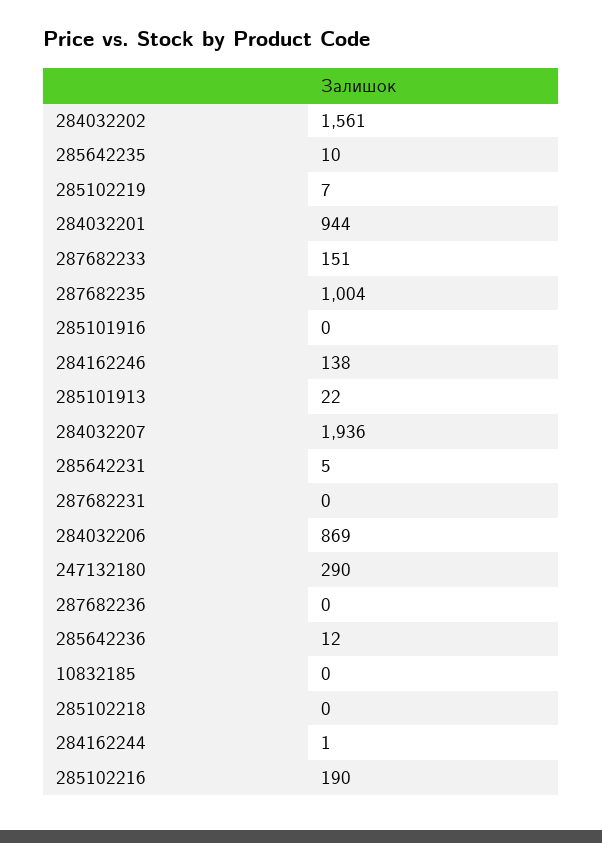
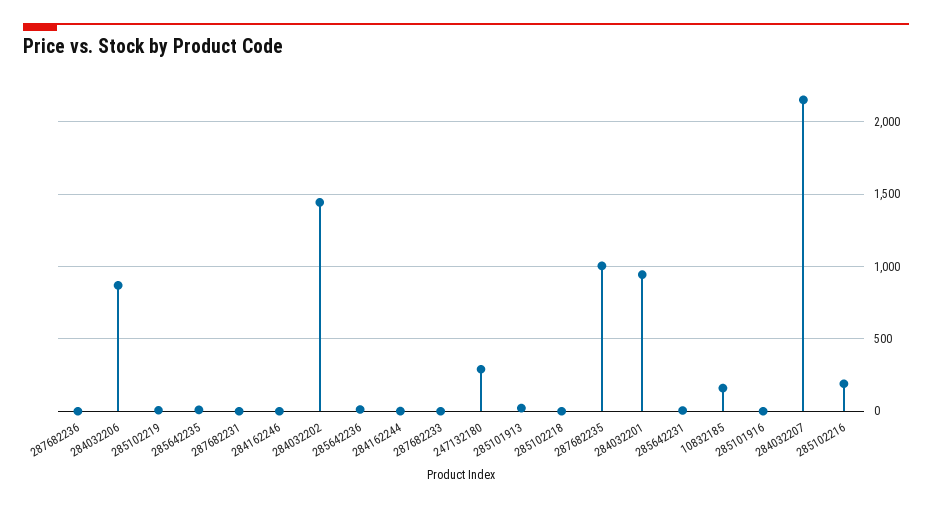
  {
-   "284032202": 1561,
+   "284032202": 1450,
    "285642235": 10,
    "285102219": 7,
    "284032201": 944,
-   "287682233": 151,
+   "287682233": 0,
    "287682235": 1004,
    "285101916": 0,
-   "284162246": 138,
+   "284162246": 0,
    "285101913": 22,
-   "284032207": 1936,
+   "284032207": 2150,
    "285642231": 5,
    "287682231": 0,
    "284032206": 869,
    "247132180": 290,
    "287682236": 0,
    "285642236": 12,
-   "10832185": 0,
+   "10832185": 150,
    "285102218": 0,
    "284162244": 1,
    "285102216": 190
  }

